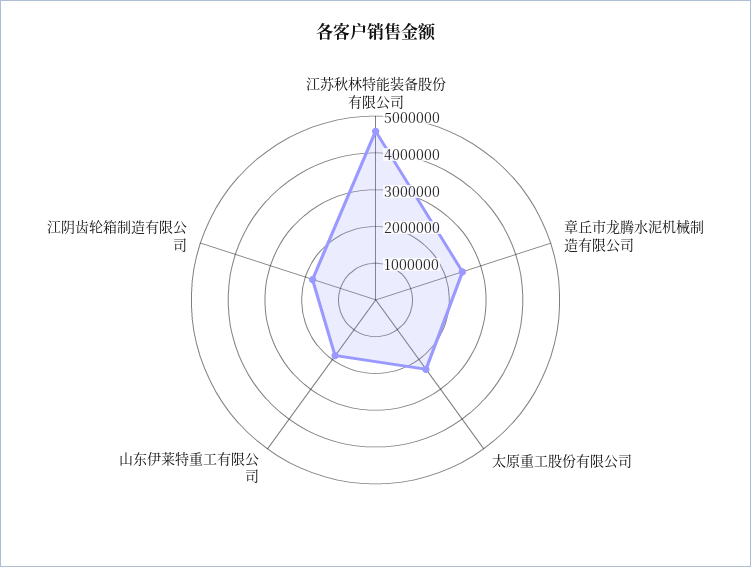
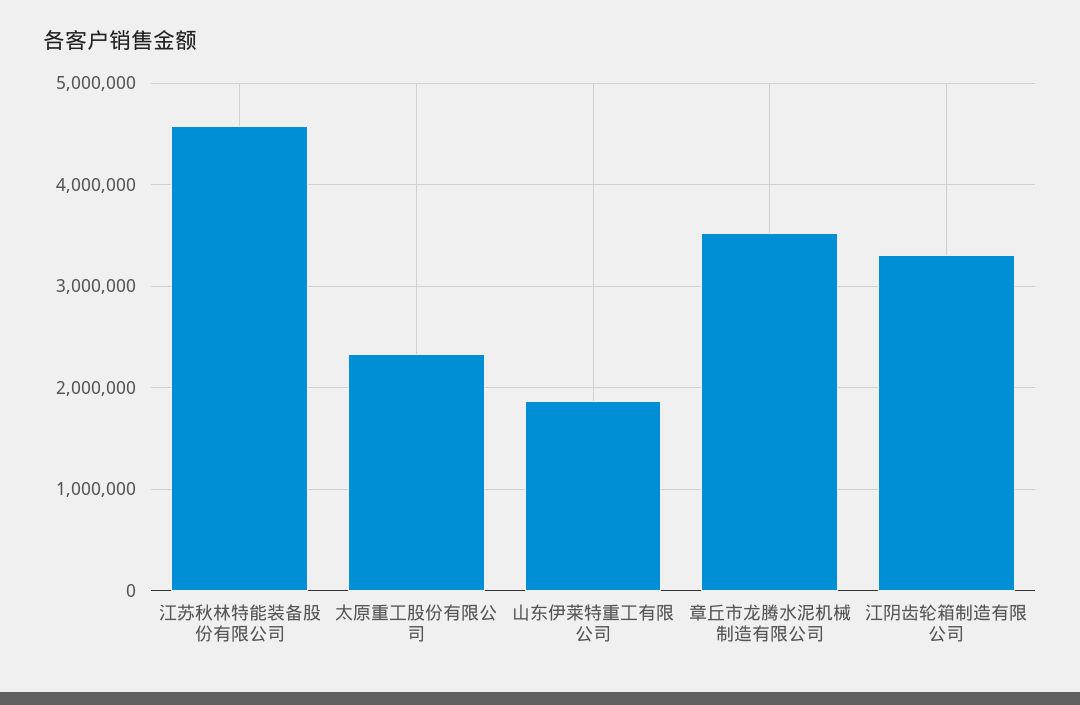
  {
    "江苏秋林特能装备股份有限公司": 4600000,
-   "章丘市龙腾水泥机械制造有限公司": 2500000,
+   "章丘市龙腾水泥机械制造有限公司": 3500000,
    "太原重工股份有限公司": 2300000,
    "山东伊莱特重工有限公司": 1900000,
-   "江阴齿轮箱制造有限公司": 1750000
+   "江阴齿轮箱制造有限公司": 3300000
  }

